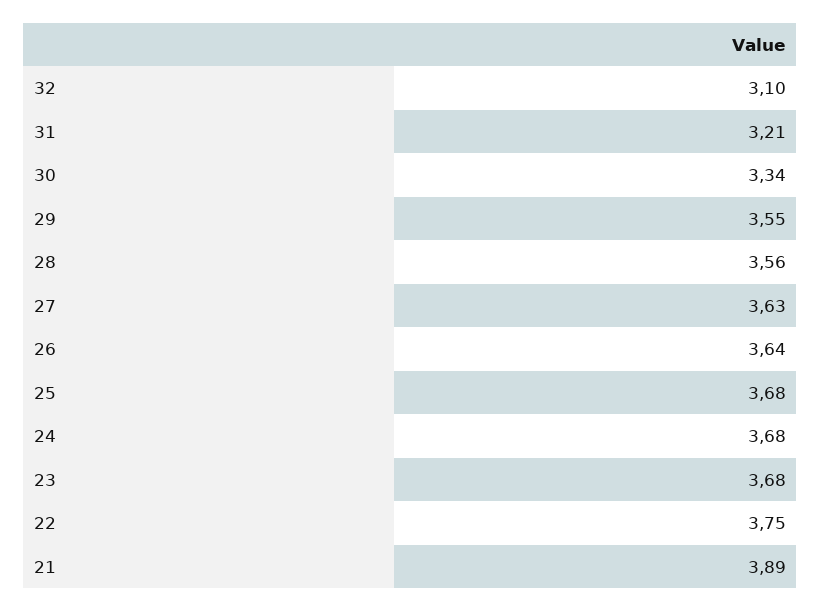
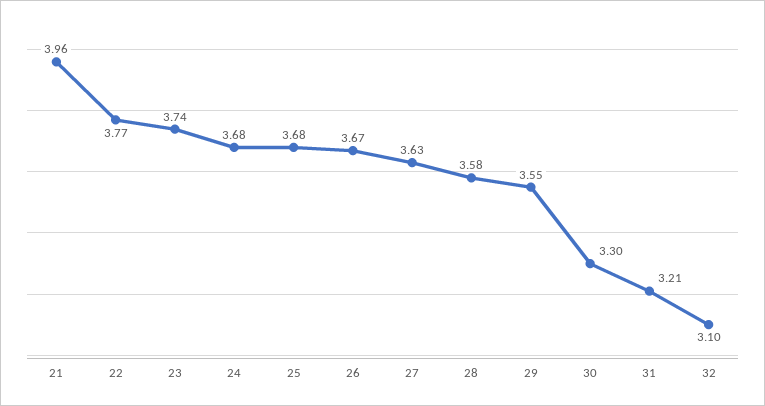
  {
    "32": 3.1,
    "31": 3.21,
-   "30": 3.34,
+   "30": 3.3,
    "29": 3.55,
-   "28": 3.56,
+   "28": 3.58,
    "27": 3.63,
-   "26": 3.64,
+   "26": 3.67,
    "25": 3.68,
    "24": 3.68,
-   "23": 3.68,
+   "23": 3.74,
-   "22": 3.75,
+   "22": 3.77,
-   "21": 3.89
+   "21": 3.96
  }

